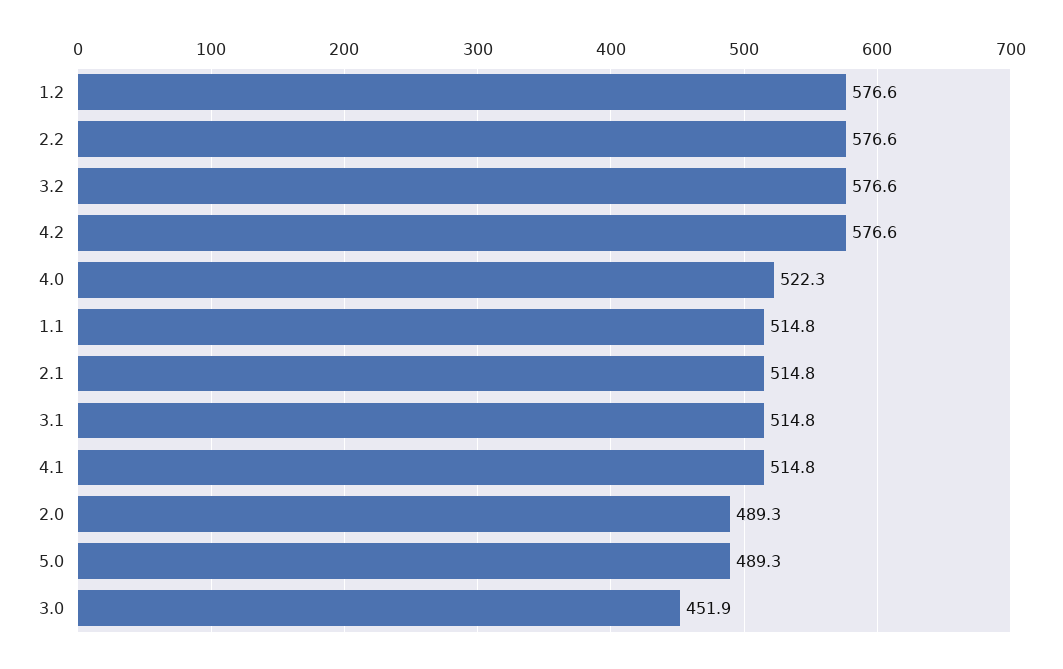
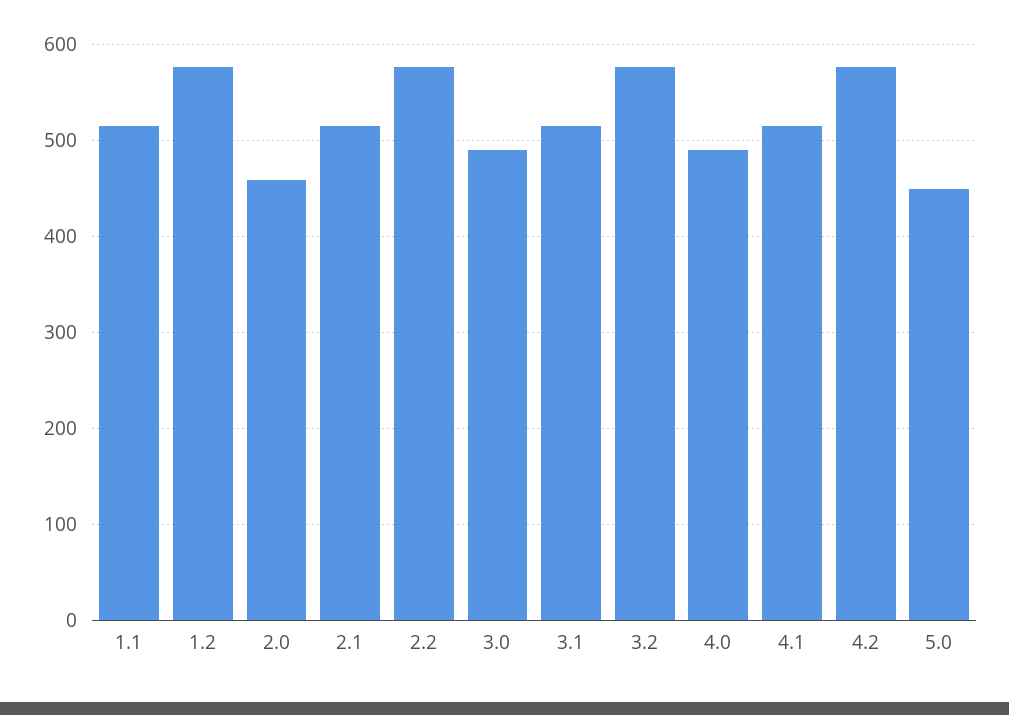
  {
    "1.2": 576.6,
    "2.2": 576.6,
    "3.2": 576.6,
    "4.2": 576.6,
-   "4.0": 522.3,
+   "4.0": 490,
    "1.1": 514.8,
    "2.1": 514.8,
    "3.1": 514.8,
    "4.1": 514.8,
-   "2.0": 489.3,
+   "2.0": 460,
-   "5.0": 489.3,
+   "5.0": 450,
-   "3.0": 451.9
+   "3.0": 490
  }

